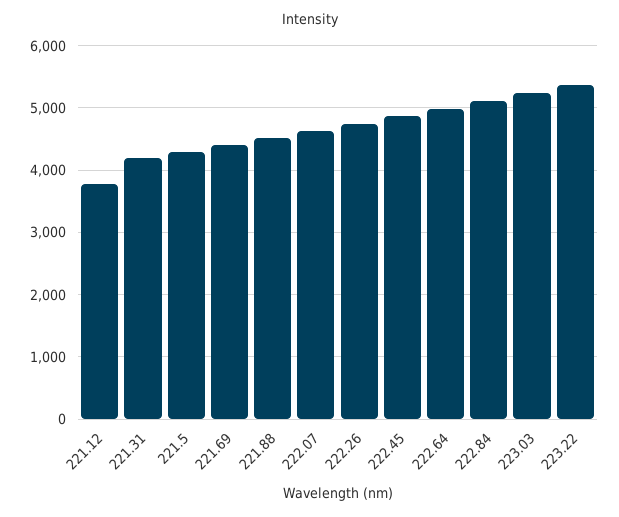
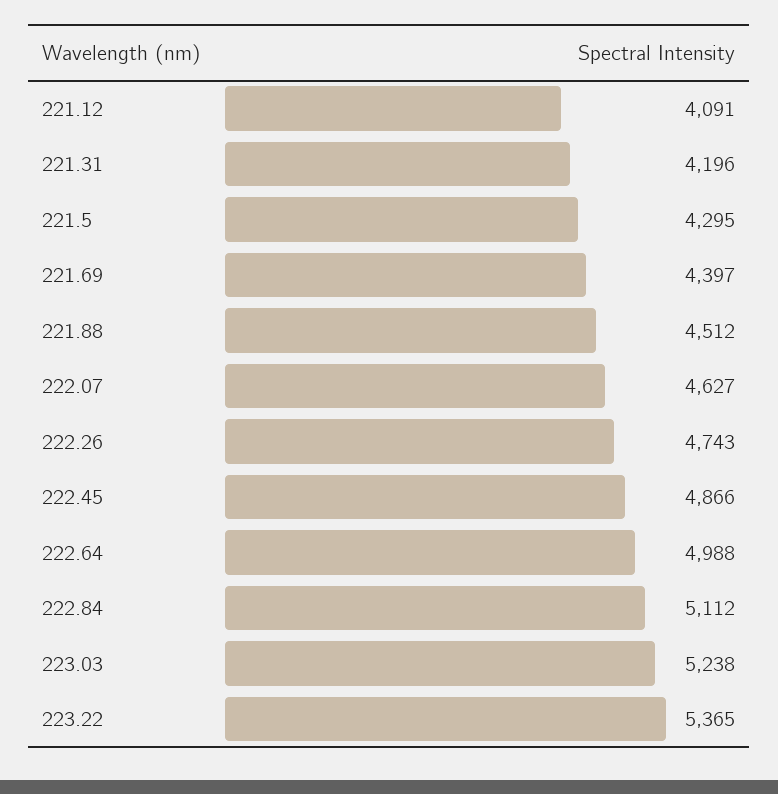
  {
-   "221.12": 3800,
+   "221.12": 4091,
    "221.31": 4196,
    "221.5": 4295,
    "221.69": 4397,
    "221.88": 4512,
    "222.07": 4627,
    "222.26": 4743,
    "222.45": 4866,
    "222.64": 4988,
    "222.84": 5112,
    "223.03": 5238,
    "223.22": 5365
  }

